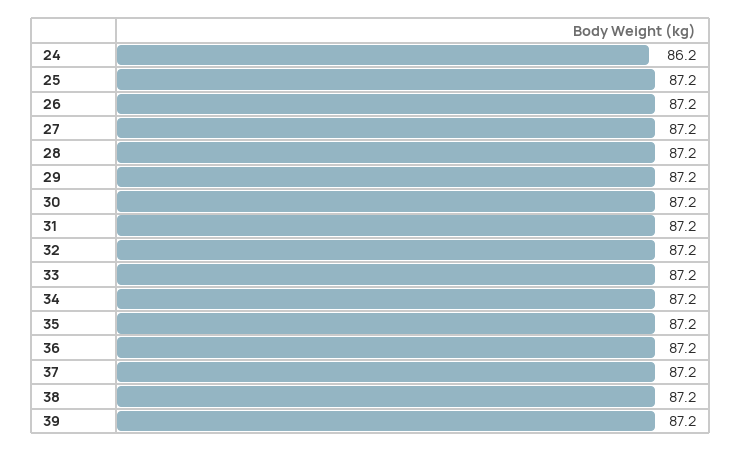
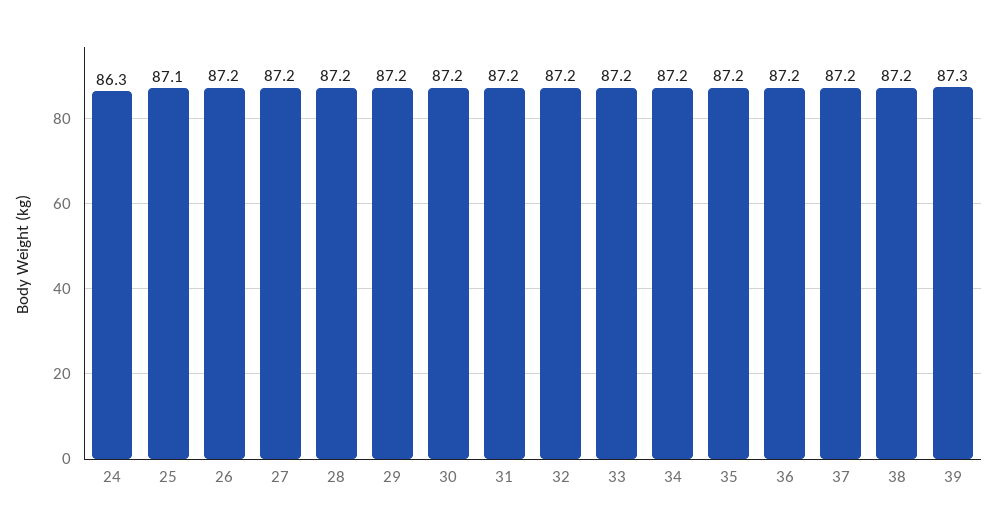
  {
-   "24": 86.2,
+   "24": 86.3,
-   "25": 87.2,
+   "25": 87.1,
    "26": 87.2,
    "27": 87.2,
    "28": 87.2,
    "29": 87.2,
    "30": 87.2,
    "31": 87.2,
    "32": 87.2,
    "33": 87.2,
    "34": 87.2,
    "35": 87.2,
    "36": 87.2,
    "37": 87.2,
    "38": 87.2,
-   "39": 87.2
+   "39": 87.3
  }

